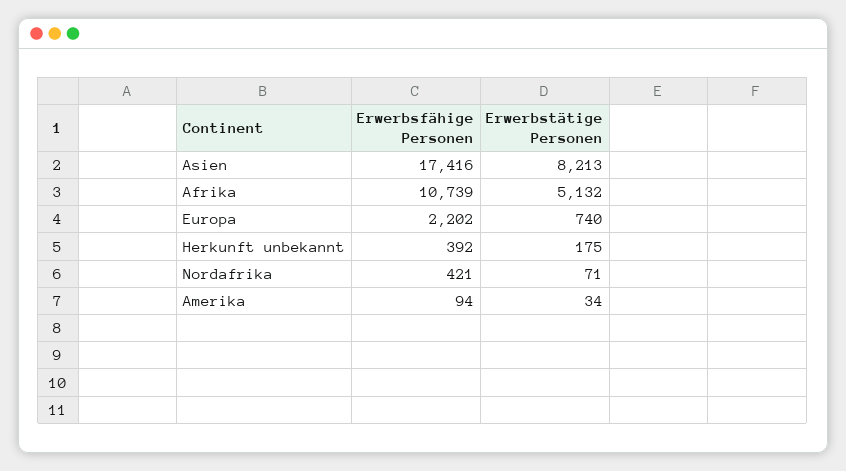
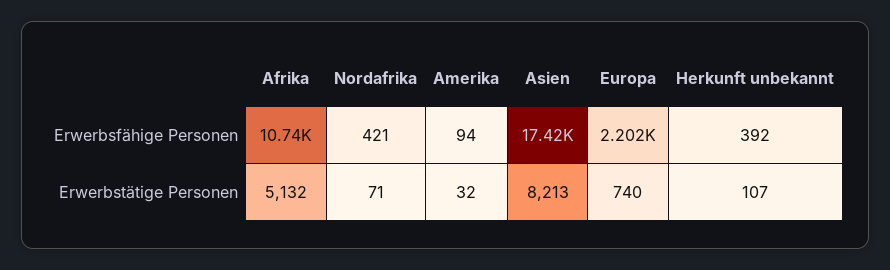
  {
    "Erwerbsfähige Personen": {
      "Asien": 17416,
      "Afrika": 10739,
      "Europa": 2202,
      "Herkunft unbekannt": 392,
      "Nordafrika": 421,
      "Amerika": 94
    },
    "Erwerbstätige Personen": {
      "Asien": 8213,
      "Afrika": 5132,
      "Europa": 740,
-     "Herkunft unbekannt": 175,
+     "Herkunft unbekannt": 107,
      "Nordafrika": 71,
-     "Amerika": 34
+     "Amerika": 32
    }
  }

